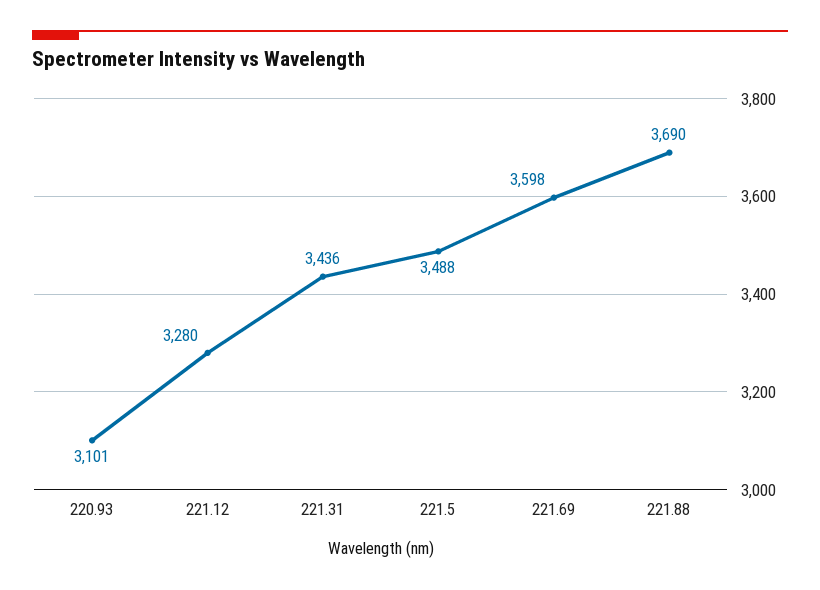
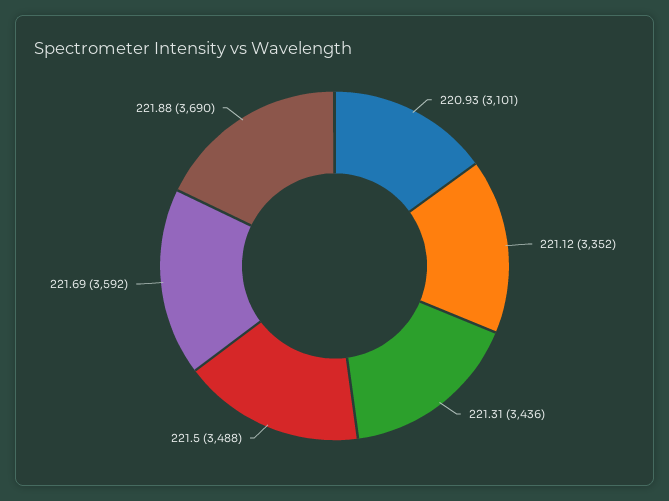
  {
    "220.93": 3101,
-   "221.12": 3280,
+   "221.12": 3352,
    "221.31": 3436,
    "221.5": 3488,
-   "221.69": 3598,
+   "221.69": 3592,
    "221.88": 3690
  }

